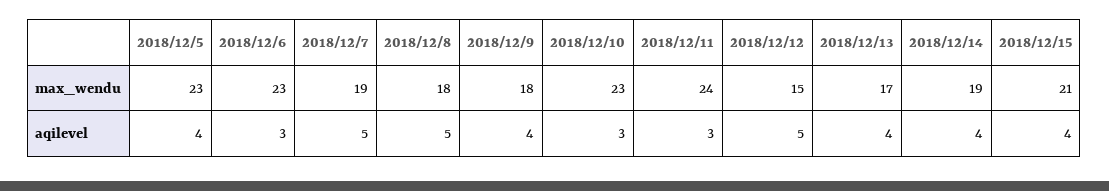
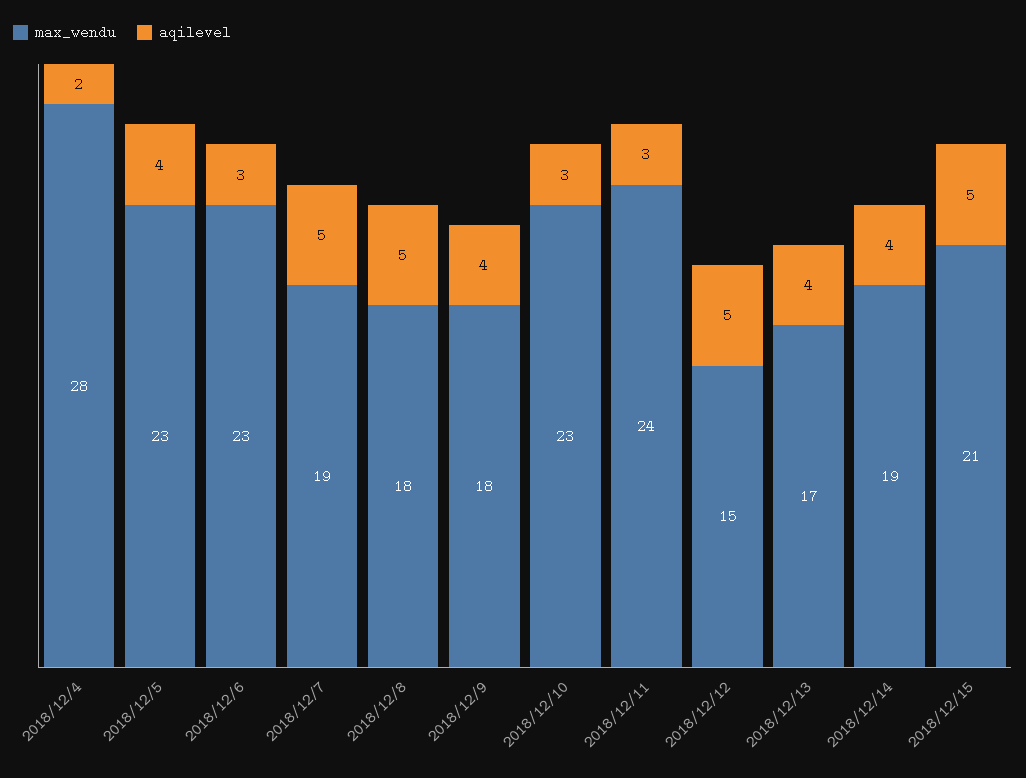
  {
    "max_wendu": {
      "2018/12/5": 23,
      "2018/12/6": 23,
      "2018/12/7": 19,
      "2018/12/8": 18,
      "2018/12/9": 18,
      "2018/12/10": 23,
      "2018/12/11": 24,
      "2018/12/12": 15,
      "2018/12/13": 17,
      "2018/12/14": 19,
-     "2018/12/15": 21
+     "2018/12/15": 21,
+     "2018/12/4": 28
    },
    "aqilevel": {
      "2018/12/5": 4,
      "2018/12/6": 3,
      "2018/12/7": 5,
      "2018/12/8": 5,
      "2018/12/9": 4,
      "2018/12/10": 3,
      "2018/12/11": 3,
      "2018/12/12": 5,
      "2018/12/13": 4,
      "2018/12/14": 4,
-     "2018/12/15": 4
+     "2018/12/15": 5,
+     "2018/12/4": 2
    }
  }

